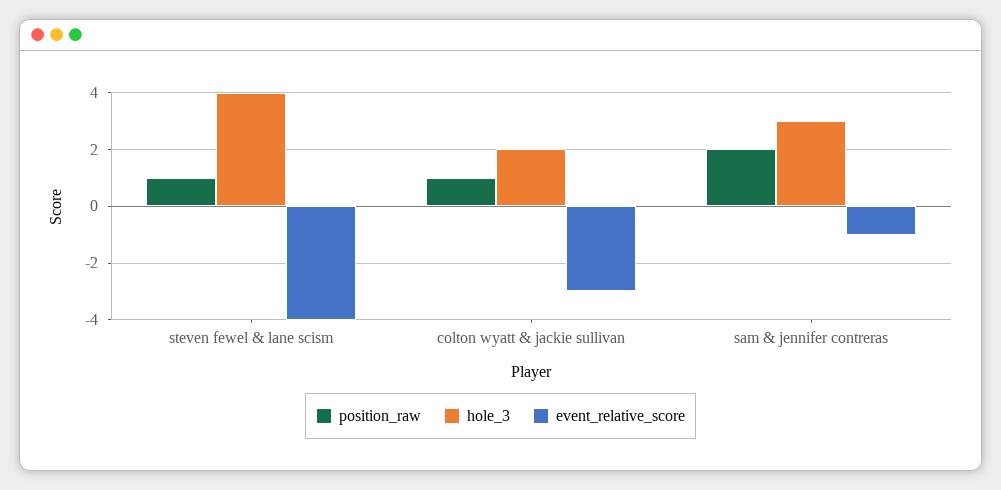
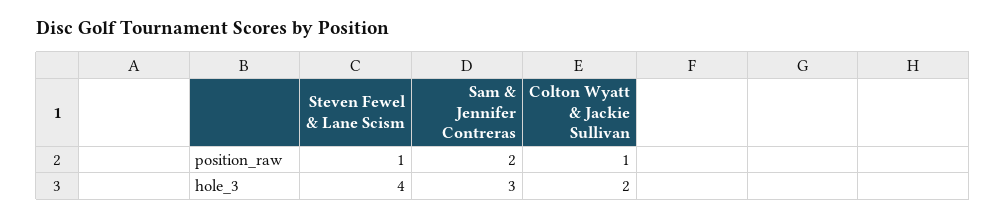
  {
    "position_raw": {
      "steven fewel & lane scism": 1,
      "colton wyatt & jackie sullivan": 1,
      "sam & jennifer contreras": 2
    },
    "hole_3": {
      "steven fewel & lane scism": 4,
      "colton wyatt & jackie sullivan": 2,
      "sam & jennifer contreras": 3
-   },
+   }
-   "event_relative_score": {
-     "steven fewel & lane scism": -4,
-     "colton wyatt & jackie sullivan": -3,
-     "sam & jennifer contreras": -1
-   }
  }

